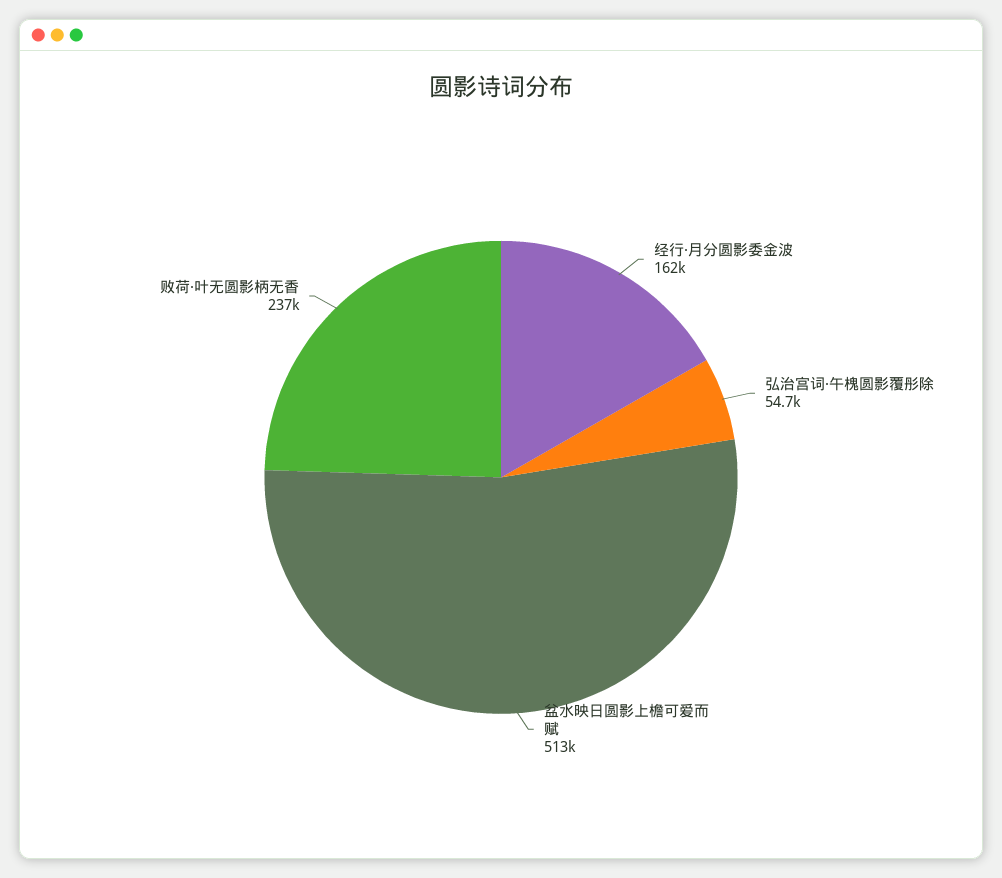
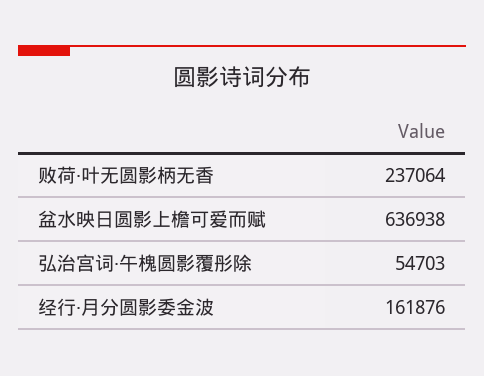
  {
    "经行·月分圆影委金波": 161876,
    "弘治宫词·午槐圆影覆彤除": 54703,
-   "盆水映日圆影上檐可爱而赋": 513000,
+   "盆水映日圆影上檐可爱而赋": 636938,
    "败荷·叶无圆影柄无香": 237064
  }

